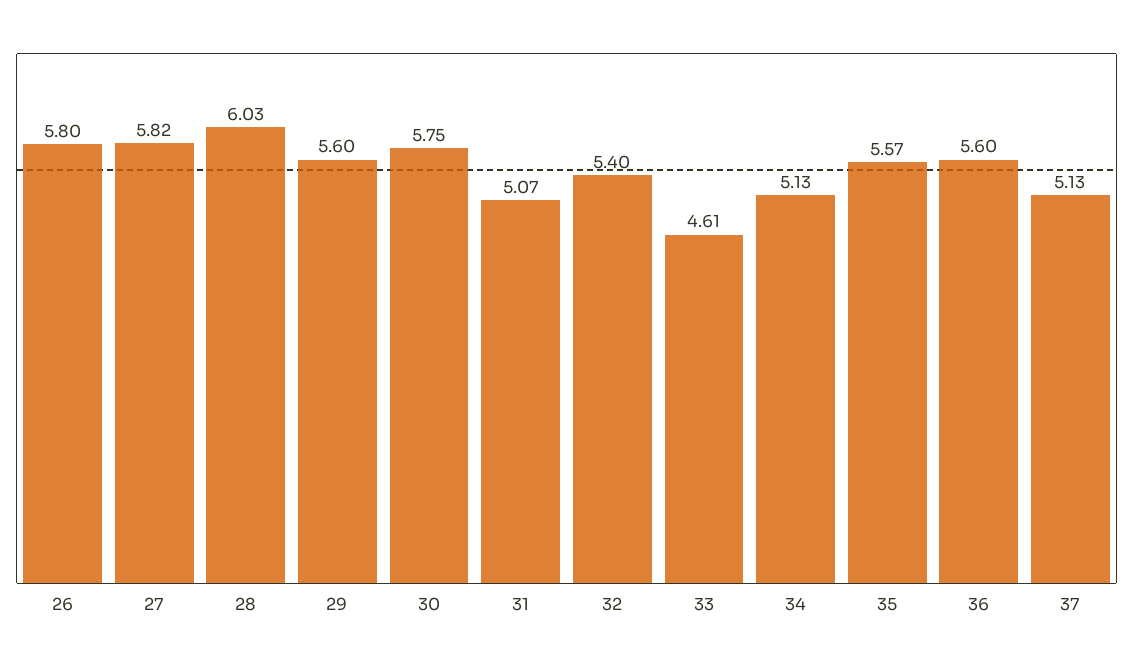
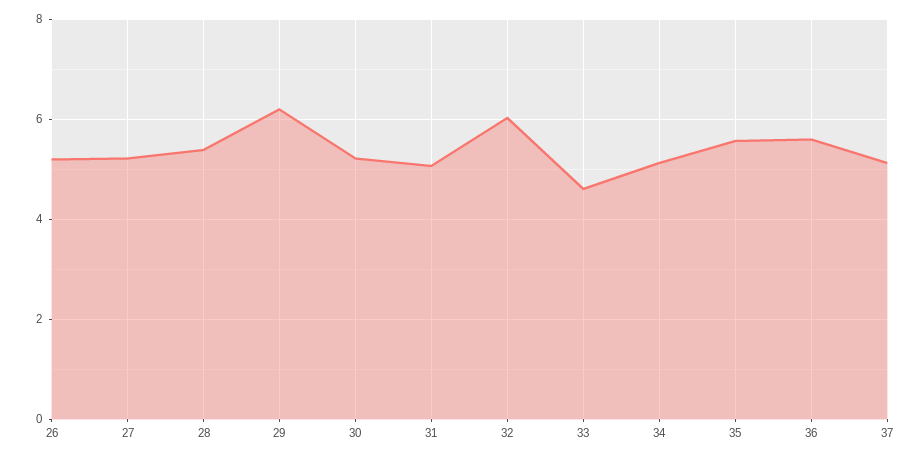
  {
-   "26": 5.8,
+   "26": 5.2,
-   "27": 5.82,
+   "27": 5.2,
-   "28": 6.03,
+   "28": 5.4,
-   "29": 5.6,
+   "29": 6.2,
-   "30": 5.75,
+   "30": 5.2,
    "31": 5.07,
-   "32": 5.4,
+   "32": 6,
    "33": 4.61,
    "34": 5.13,
    "35": 5.57,
    "36": 5.6,
    "37": 5.13
  }

